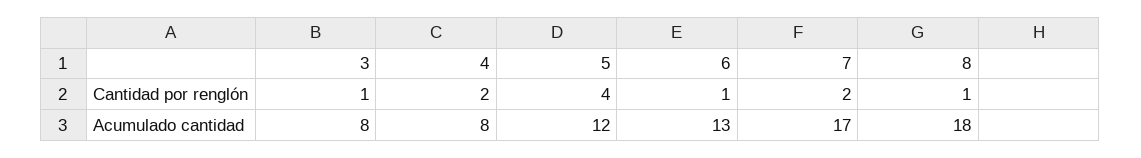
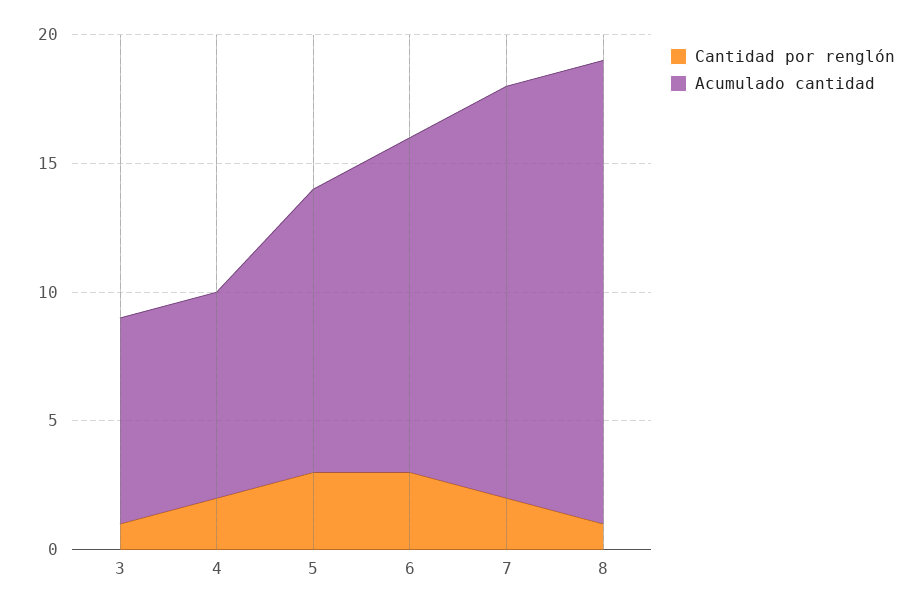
  {
    "Cantidad por renglón": {
      "3": 1,
      "4": 2,
-     "5": 4,
+     "5": 3,
-     "6": 1,
+     "6": 3,
      "7": 2,
      "8": 1
    },
    "Acumulado cantidad": {
      "3": 8,
      "4": 8,
-     "5": 12,
+     "5": 11,
      "6": 13,
-     "7": 17,
+     "7": 16,
      "8": 18
    }
  }

